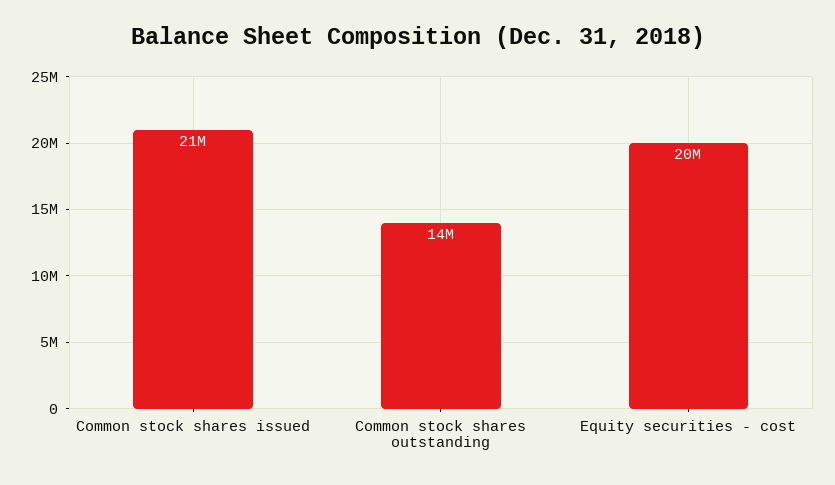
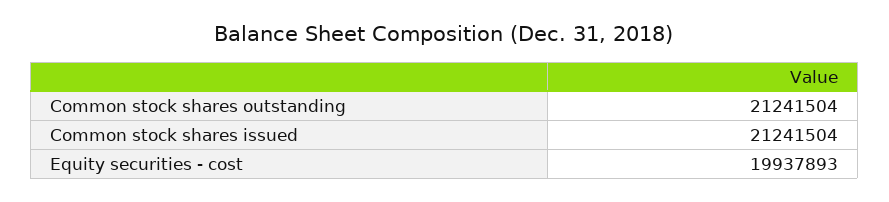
  {
    "Common stock shares issued": 21241504,
-   "Common stock shares outstanding": 14000000,
+   "Common stock shares outstanding": 21241504,
    "Equity securities - cost": 19937893
  }

